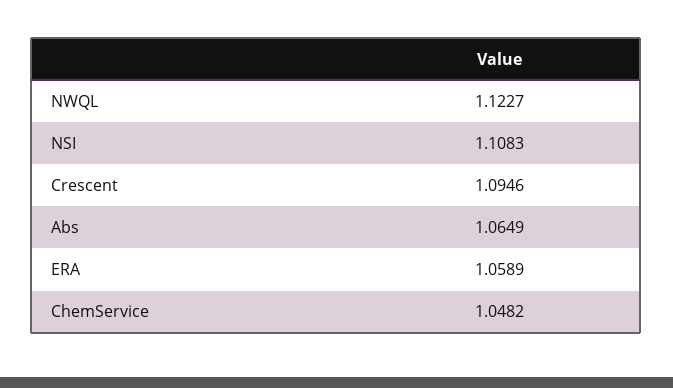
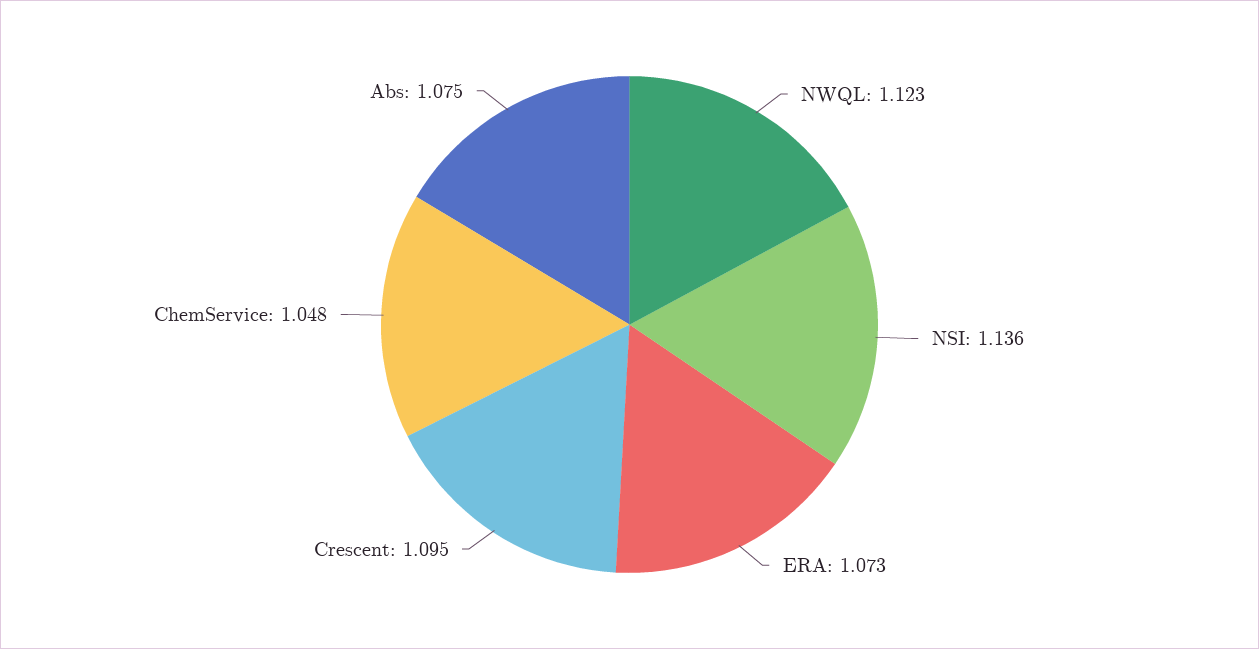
  {
    "NWQL": 1.1227,
-   "NSI": 1.1083,
+   "NSI": 1.136,
    "Crescent": 1.0946,
-   "Abs": 1.0649,
+   "Abs": 1.075,
-   "ERA": 1.0589,
+   "ERA": 1.073,
    "ChemService": 1.0482
  }

